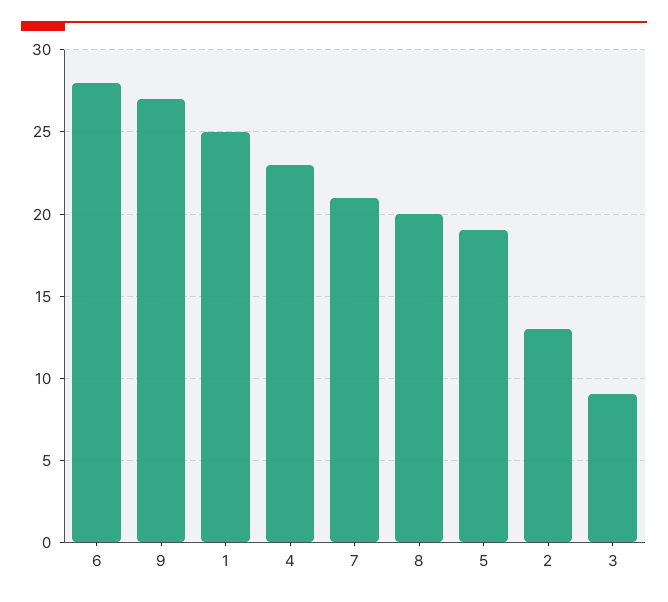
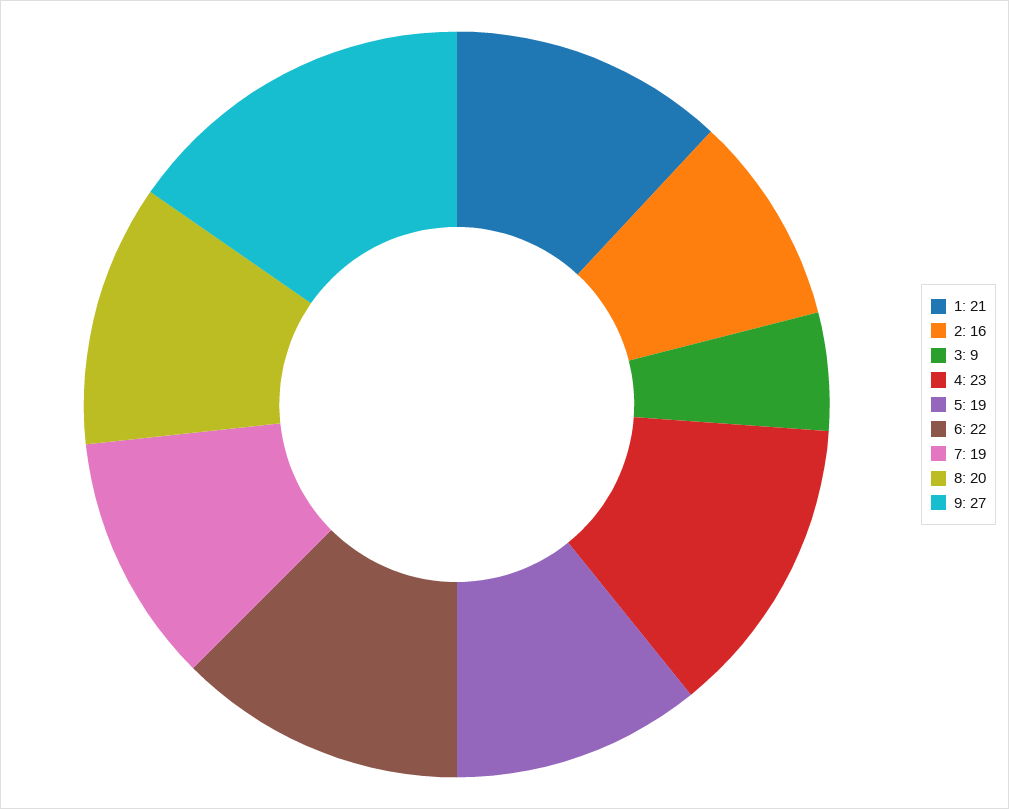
  {
-   "6": 28,
+   "6": 22,
    "9": 27,
-   "1": 25,
+   "1": 21,
    "4": 23,
-   "7": 21,
+   "7": 19,
    "8": 20,
    "5": 19,
-   "2": 13,
+   "2": 16,
    "3": 9
  }

